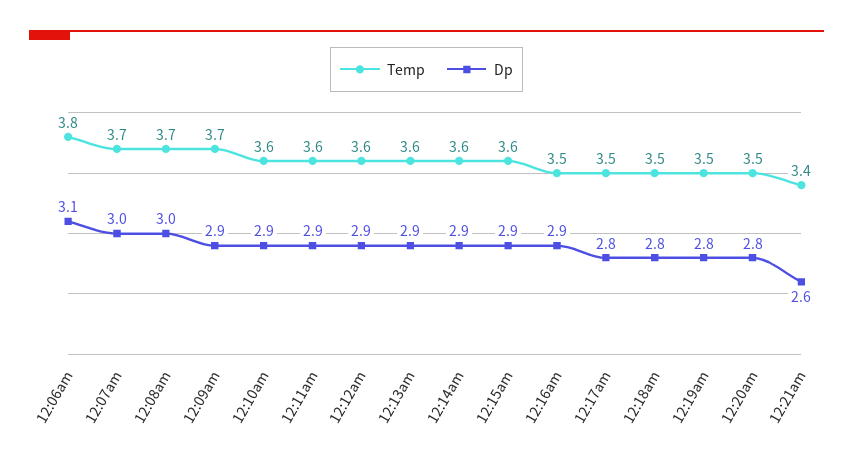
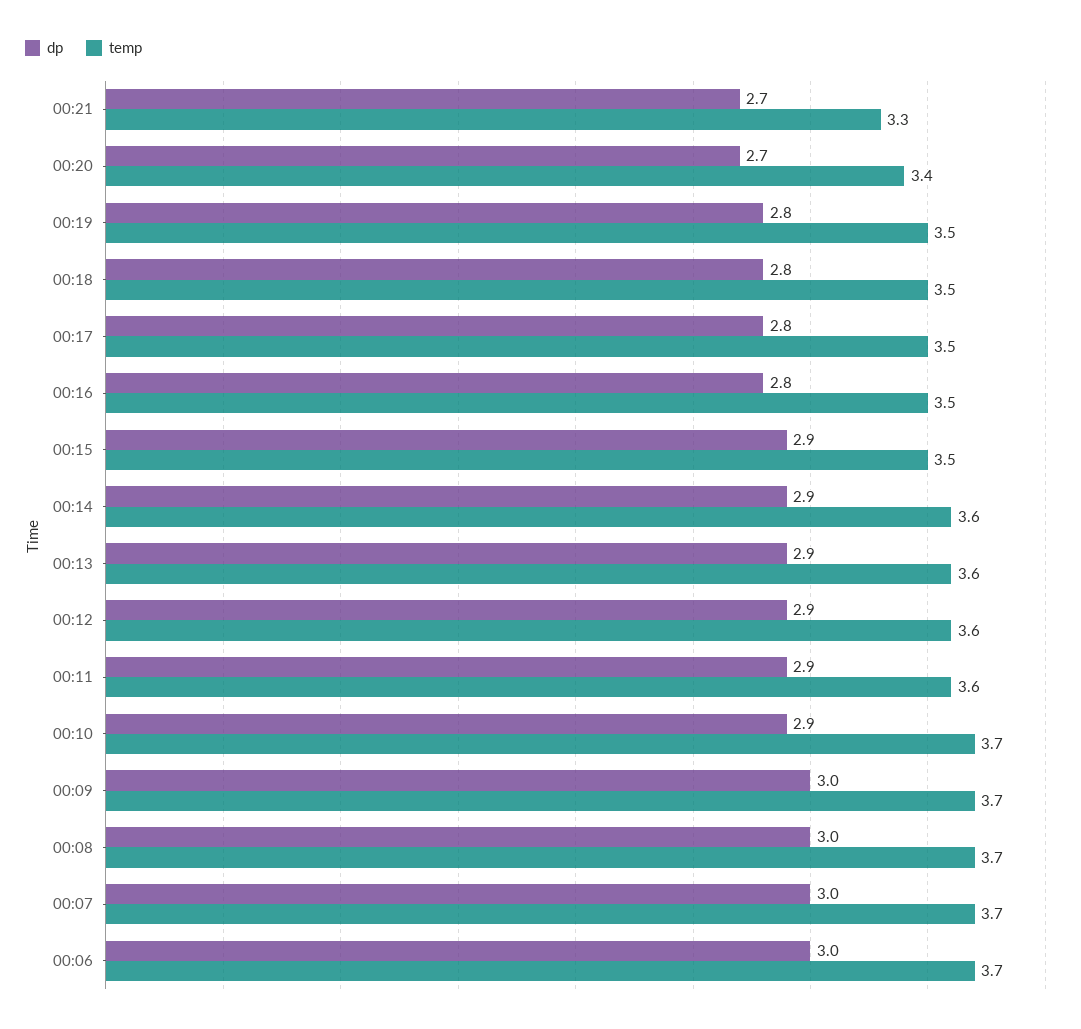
  {
    "Temp": {
-     "12:06am": 3.8,
+     "12:06am": 3.7,
      "12:07am": 3.7,
      "12:08am": 3.7,
      "12:09am": 3.7,
-     "12:10am": 3.6,
+     "12:10am": 3.7,
      "12:11am": 3.6,
      "12:12am": 3.6,
      "12:13am": 3.6,
      "12:14am": 3.6,
-     "12:15am": 3.6,
+     "12:15am": 3.5,
      "12:16am": 3.5,
      "12:17am": 3.5,
      "12:18am": 3.5,
      "12:19am": 3.5,
-     "12:20am": 3.5,
+     "12:20am": 3.4,
-     "12:21am": 3.4
+     "12:21am": 3.3
    },
    "Dp": {
-     "12:06am": 3.1,
+     "12:06am": 3,
      "12:07am": 3,
      "12:08am": 3,
-     "12:09am": 2.9,
+     "12:09am": 3,
      "12:10am": 2.9,
      "12:11am": 2.9,
      "12:12am": 2.9,
      "12:13am": 2.9,
      "12:14am": 2.9,
      "12:15am": 2.9,
-     "12:16am": 2.9,
+     "12:16am": 2.8,
      "12:17am": 2.8,
      "12:18am": 2.8,
      "12:19am": 2.8,
-     "12:20am": 2.8,
+     "12:20am": 2.7,
-     "12:21am": 2.6
+     "12:21am": 2.7
    }
  }

